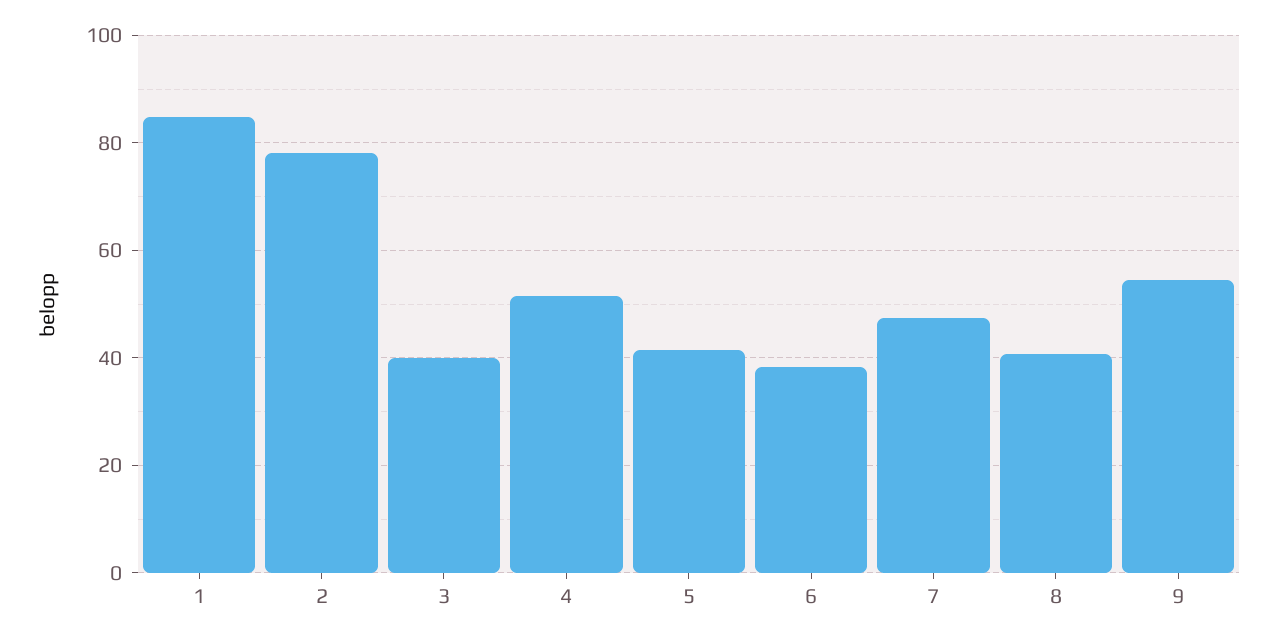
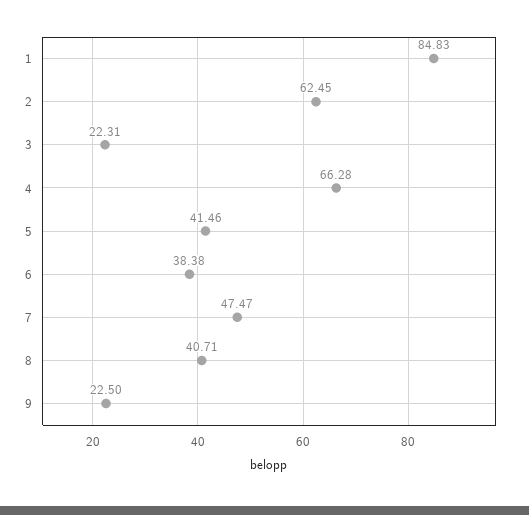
  {
    "1": 84.83,
-   "2": 78,
+   "2": 62.45,
-   "3": 40,
+   "3": 22.31,
-   "4": 52,
+   "4": 66.28,
    "5": 41.46,
    "6": 38.38,
    "7": 47.47,
    "8": 40.71,
-   "9": 54
+   "9": 22.5
  }

